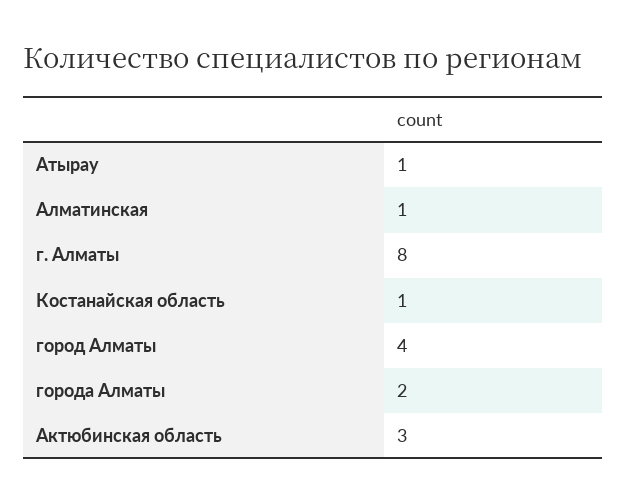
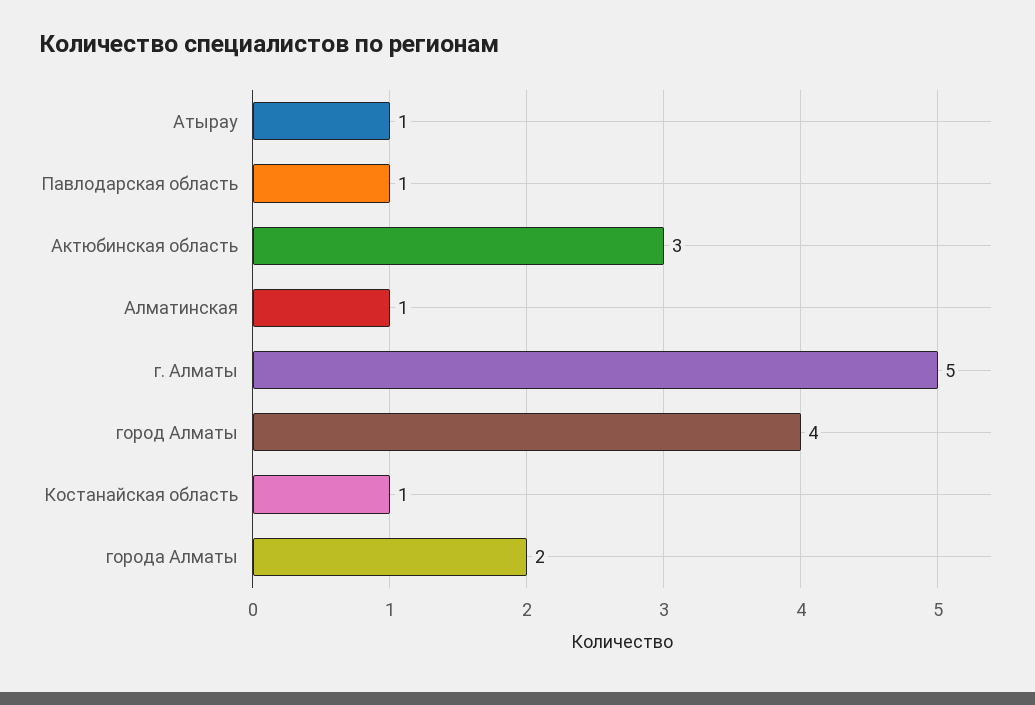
  {
    "Атырау": 1,
    "Алматинская": 1,
-   "г. Алматы": 8,
+   "г. Алматы": 5,
    "Костанайская область": 1,
    "город Алматы": 4,
    "города Алматы": 2,
-   "Актюбинская область": 3
+   "Актюбинская область": 3,
+   "Павлодарская область": 1
  }

